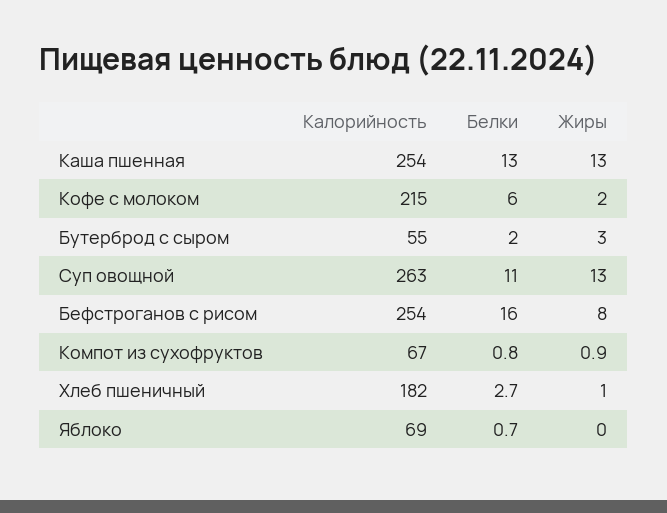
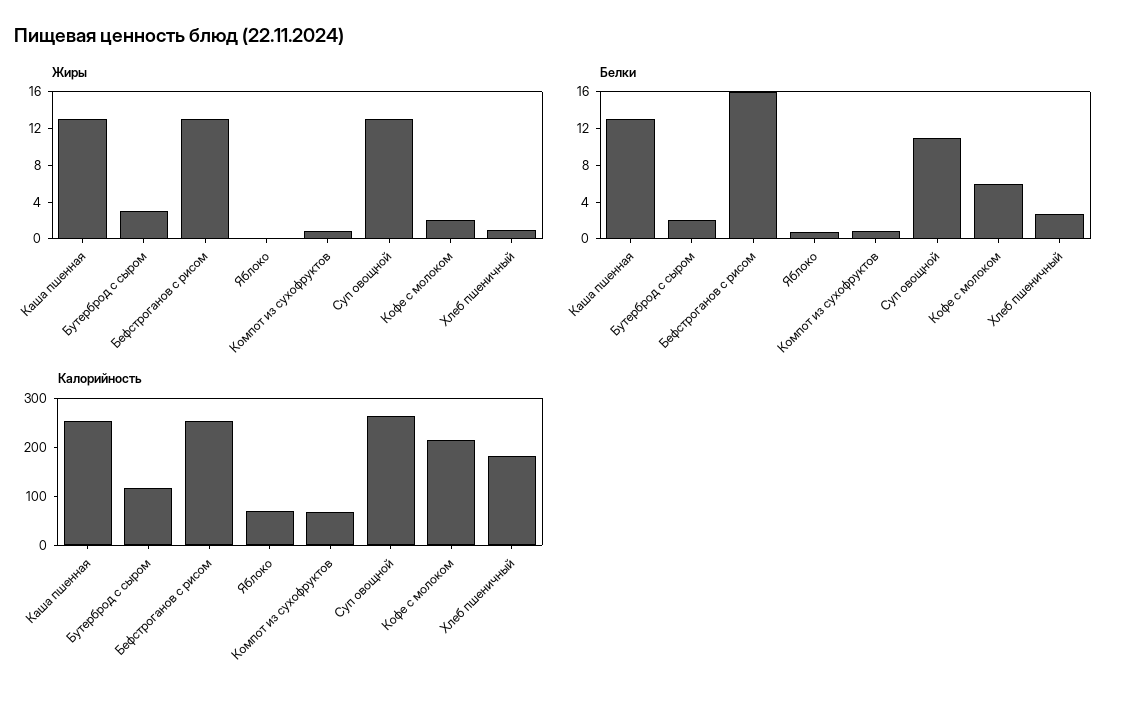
  {
    "Калорийность": {
      "Каша пшенная": 254,
      "Кофе с молоком": 215,
-     "Бутерброд с сыром": 55,
+     "Бутерброд с сыром": 120,
      "Суп овощной": 263,
      "Бефстроганов с рисом": 254,
      "Компот из сухофруктов": 67,
      "Хлеб пшеничный": 182,
      "Яблоко": 69
    },
    "Белки": {
      "Каша пшенная": 13,
      "Кофе с молоком": 6,
      "Бутерброд с сыром": 2,
      "Суп овощной": 11,
      "Бефстроганов с рисом": 16,
      "Компот из сухофруктов": 0.8,
      "Хлеб пшеничный": 2.7,
      "Яблоко": 0.7
    },
    "Жиры": {
      "Каша пшенная": 13,
      "Кофе с молоком": 2,
      "Бутерброд с сыром": 3,
      "Суп овощной": 13,
-     "Бефстроганов с рисом": 8,
+     "Бефстроганов с рисом": 13,
      "Компот из сухофруктов": 0.9,
      "Хлеб пшеничный": 1,
      "Яблоко": 0
    }
  }

